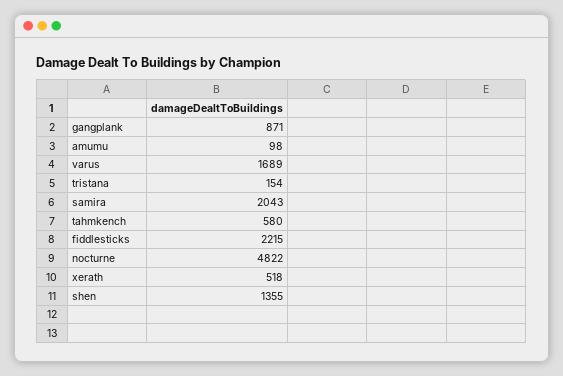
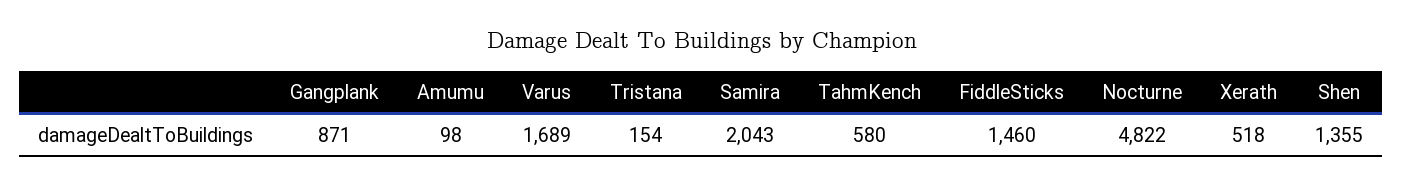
  {
    "gangplank": 871,
    "amumu": 98,
    "varus": 1689,
    "tristana": 154,
    "samira": 2043,
    "tahmkench": 580,
-   "fiddlesticks": 2215,
+   "fiddlesticks": 1460,
    "nocturne": 4822,
    "xerath": 518,
    "shen": 1355
  }

